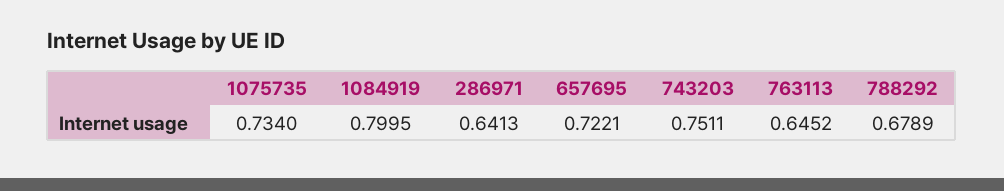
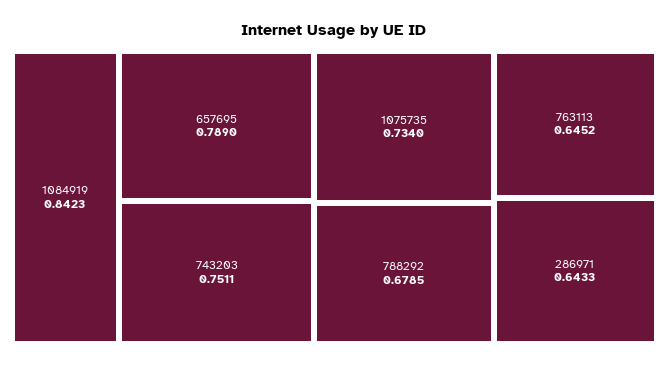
  {
    "1075735": 0.734,
-   "1084919": 0.7995,
+   "1084919": 0.8423,
-   "286971": 0.6413,
+   "286971": 0.6433,
-   "657695": 0.7221,
+   "657695": 0.789,
    "743203": 0.7511,
    "763113": 0.6452,
-   "788292": 0.6789
+   "788292": 0.6785
  }

